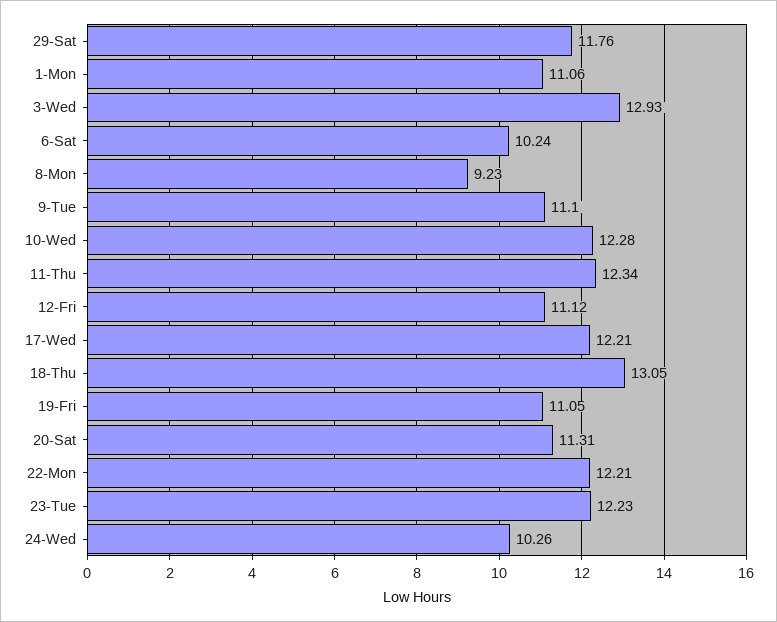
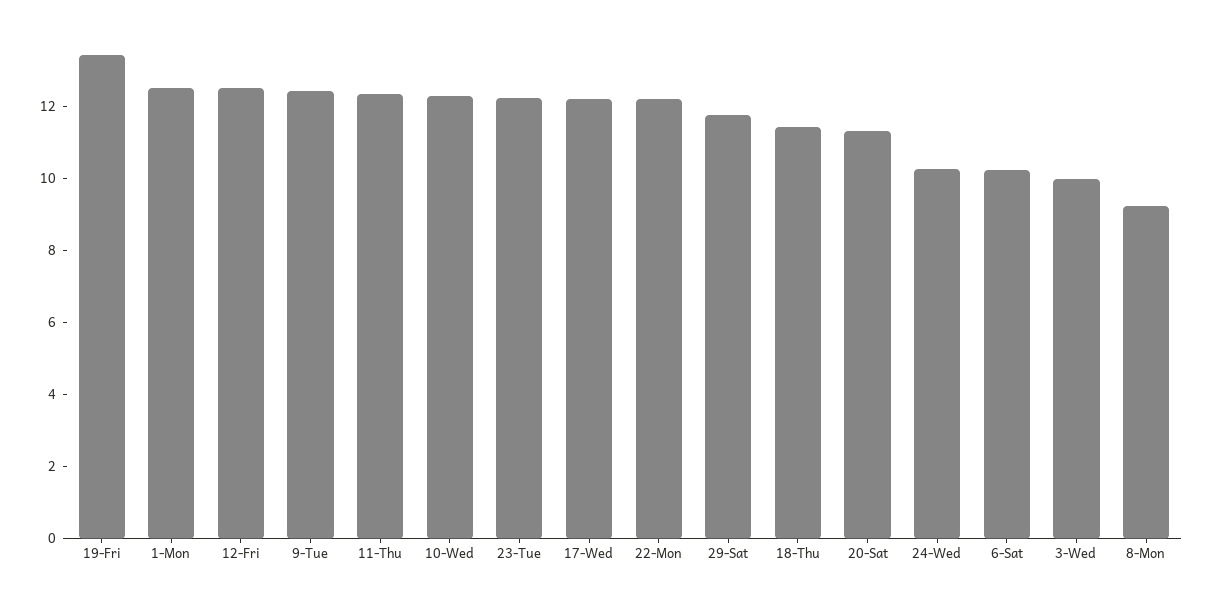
  {
    "29-Sat": 11.76,
-   "1-Mon": 11.06,
+   "1-Mon": 12.5,
-   "3-Wed": 12.93,
+   "3-Wed": 10,
    "6-Sat": 10.24,
    "8-Mon": 9.23,
-   "9-Tue": 11.1,
+   "9-Tue": 12.5,
    "10-Wed": 12.28,
    "11-Thu": 12.34,
-   "12-Fri": 11.12,
+   "12-Fri": 12.5,
    "17-Wed": 12.21,
-   "18-Thu": 13.05,
+   "18-Thu": 11.5,
-   "19-Fri": 11.05,
+   "19-Fri": 13.5,
    "20-Sat": 11.31,
    "22-Mon": 12.21,
    "23-Tue": 12.23,
    "24-Wed": 10.26
  }

